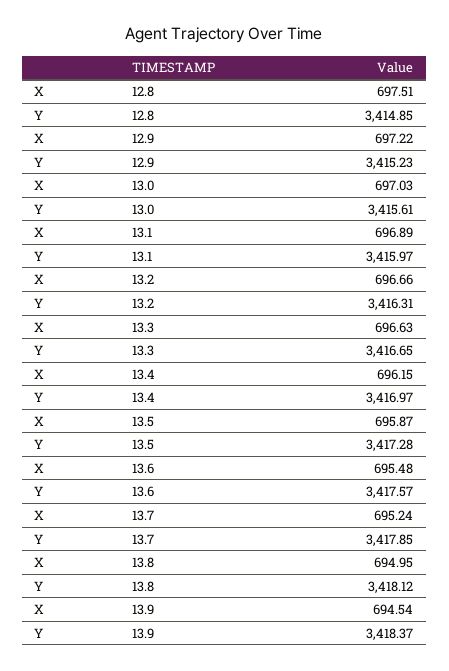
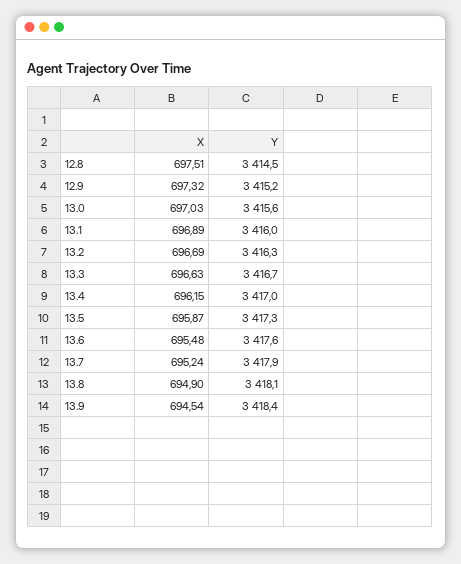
  {
    "X": {
      "12.8": 697.51,
-     "12.9": 697.22,
+     "12.9": 697.32,
      "13.0": 697.03,
      "13.1": 696.89,
-     "13.2": 696.66,
+     "13.2": 696.69,
      "13.3": 696.63,
      "13.4": 696.15,
      "13.5": 695.87,
      "13.6": 695.48,
      "13.7": 695.24,
-     "13.8": 694.95,
+     "13.8": 694.9,
      "13.9": 694.54
    },
    "Y": {
-     "12.8": 3414.85,
+     "12.8": 3414.5,
      "12.9": 3415.23,
      "13.0": 3415.61,
      "13.1": 3415.97,
      "13.2": 3416.31,
      "13.3": 3416.65,
      "13.4": 3416.97,
      "13.5": 3417.28,
      "13.6": 3417.57,
      "13.7": 3417.85,
      "13.8": 3418.12,
      "13.9": 3418.37
    }
  }

